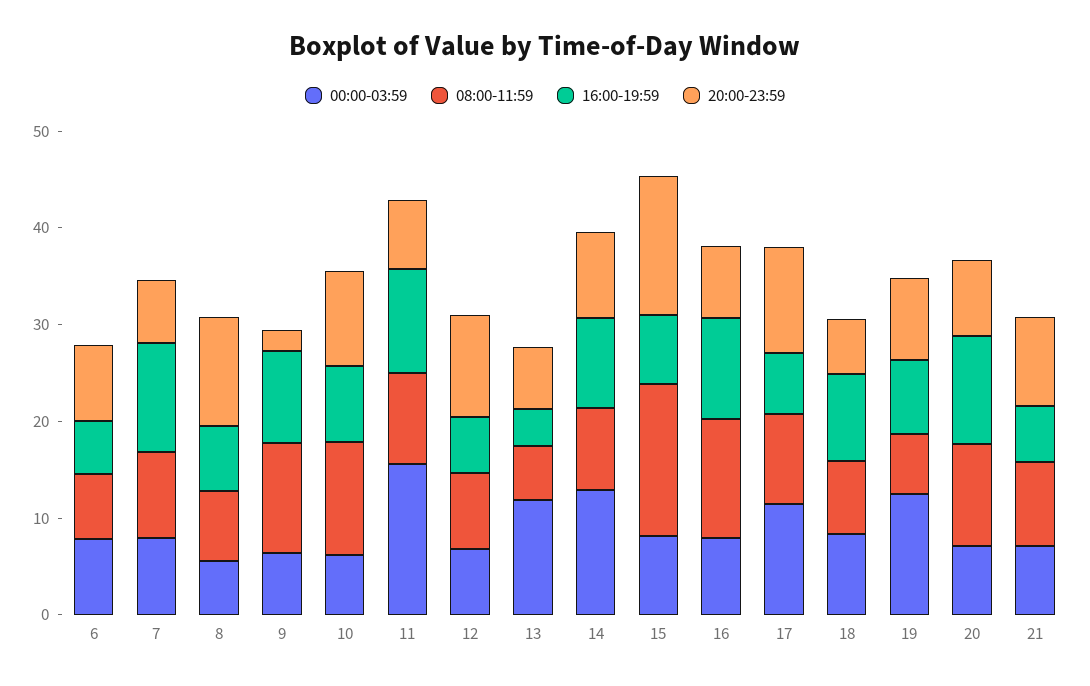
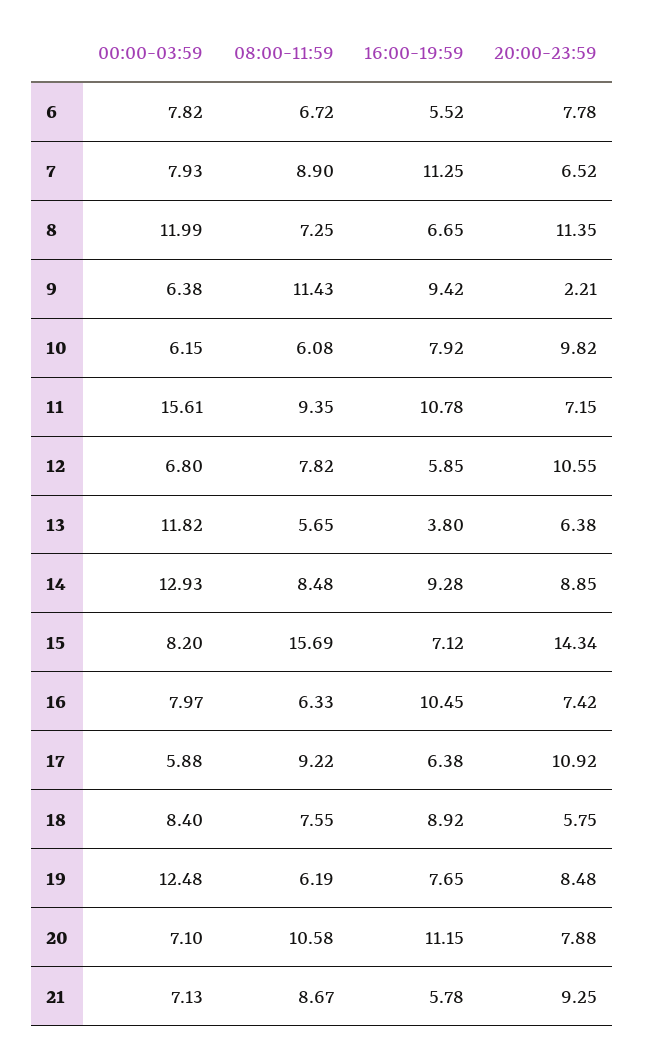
  {
    "00:00-03:59": {
      "6": 7.82,
      "7": 7.93,
-     "8": 6,
+     "8": 11.99,
      "9": 6.38,
      "10": 6.15,
      "11": 15.61,
      "12": 6.8,
      "13": 11.82,
      "14": 12.93,
      "15": 8.2,
      "16": 7.97,
-     "17": 12,
+     "17": 5.88,
      "18": 8.4,
      "19": 12.48,
      "20": 7.1,
      "21": 7.13
    },
    "08:00-11:59": {
      "6": 6.72,
      "7": 8.9,
      "8": 7.25,
      "9": 11.43,
-     "10": 12,
+     "10": 6.08,
      "11": 9.35,
      "12": 7.82,
      "13": 5.65,
      "14": 8.48,
      "15": 15.69,
-     "16": 12,
+     "16": 6.33,
      "17": 9.22,
      "18": 7.55,
      "19": 6.19,
      "20": 10.58,
      "21": 8.67
    },
    "16:00-19:59": {
      "6": 5.52,
      "7": 11.25,
      "8": 6.65,
      "9": 9.42,
      "10": 7.92,
      "11": 10.78,
      "12": 5.85,
      "13": 3.8,
      "14": 9.28,
      "15": 7.12,
      "16": 10.45,
      "17": 6.38,
      "18": 8.92,
      "19": 7.65,
      "20": 11.15,
      "21": 5.78
    },
    "20:00-23:59": {
      "6": 7.78,
      "7": 6.52,
      "8": 11.35,
      "9": 2.21,
      "10": 9.82,
      "11": 7.15,
      "12": 10.55,
      "13": 6.38,
      "14": 8.85,
      "15": 14.34,
      "16": 7.42,
      "17": 10.92,
      "18": 5.75,
      "19": 8.48,
      "20": 7.88,
      "21": 9.25
    }
  }

